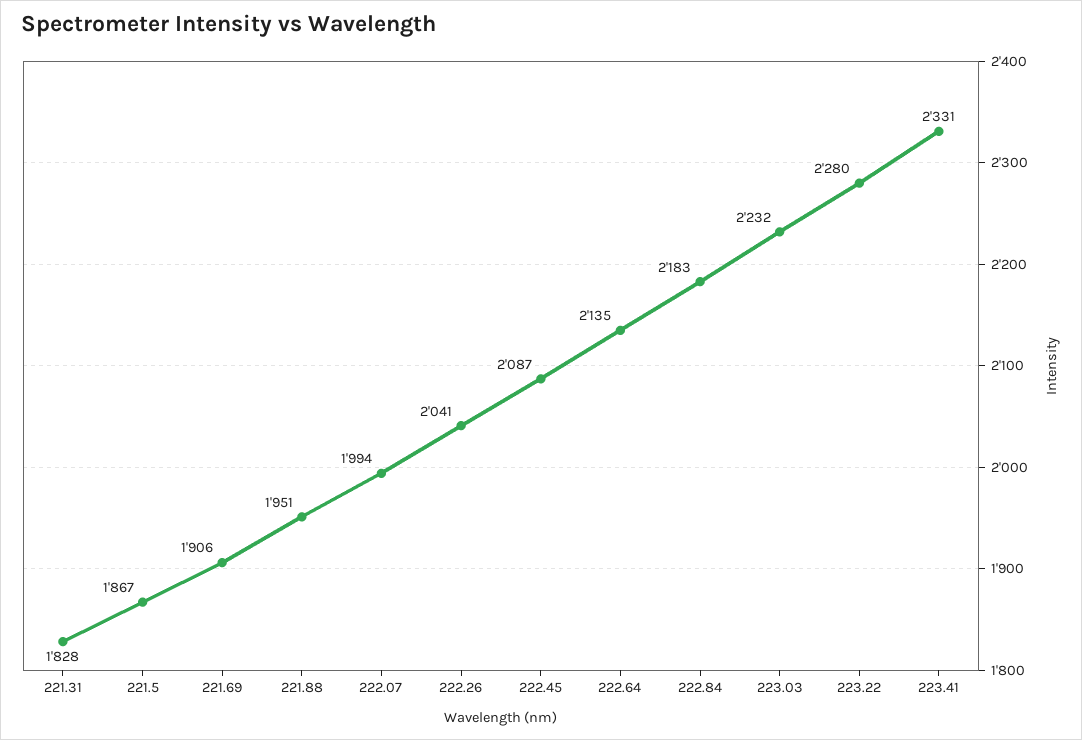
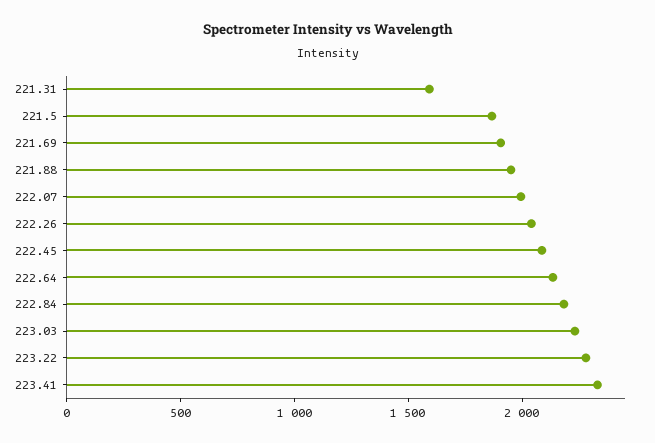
  {
-   "221.31": 1828,
+   "221.31": 1600,
    "221.5": 1867,
    "221.69": 1906,
    "221.88": 1951,
    "222.07": 1994,
    "222.26": 2041,
    "222.45": 2087,
    "222.64": 2135,
    "222.84": 2183,
    "223.03": 2232,
    "223.22": 2280,
    "223.41": 2331
  }

